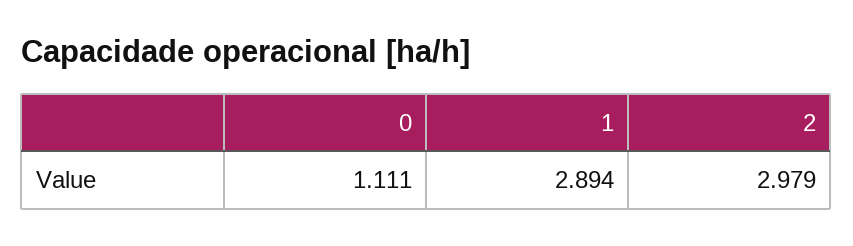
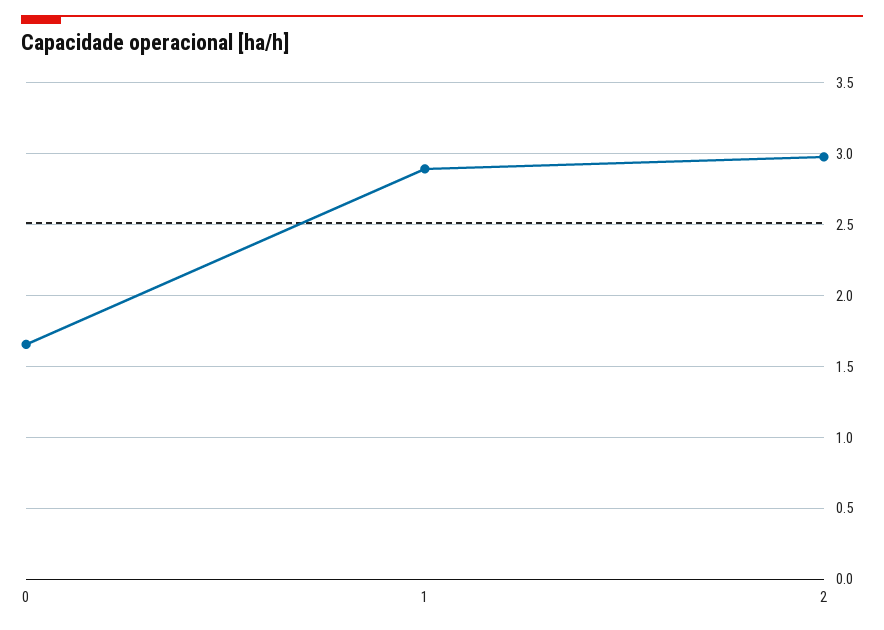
  {
-   "0": 1.111,
+   "0": 1.65,
    "1": 2.894,
    "2": 2.979
  }

